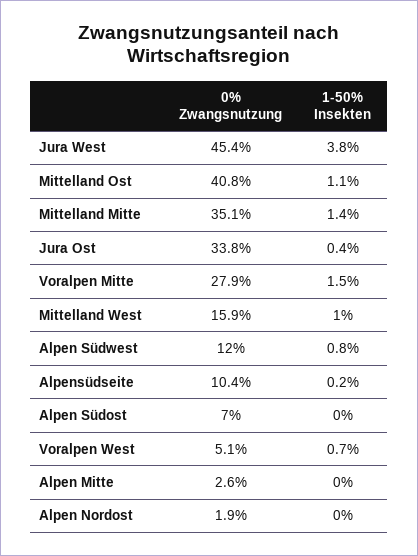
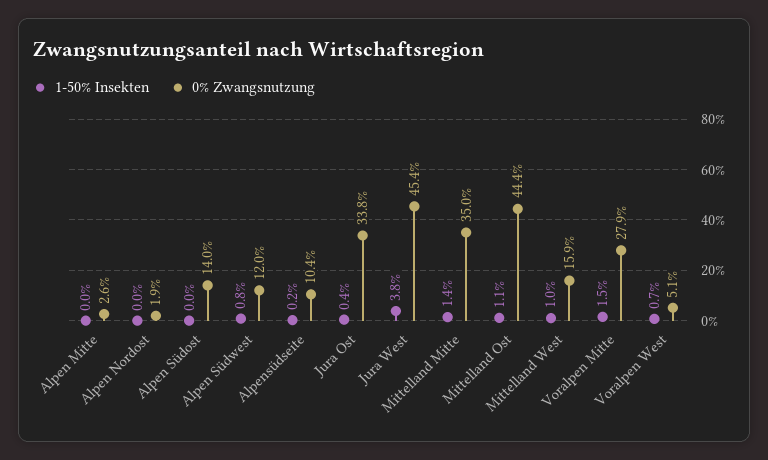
  {
    "0% Zwangsnutzung": {
      "Jura West": 45.4,
-     "Mittelland Ost": 40.8,
+     "Mittelland Ost": 44.4,
-     "Mittelland Mitte": 35.1,
+     "Mittelland Mitte": 35,
      "Jura Ost": 33.8,
      "Voralpen Mitte": 27.9,
      "Mittelland West": 15.9,
      "Alpen Südwest": 12,
      "Alpensüdseite": 10.4,
-     "Alpen Südost": 7,
+     "Alpen Südost": 14,
      "Voralpen West": 5.1,
      "Alpen Mitte": 2.6,
      "Alpen Nordost": 1.9
    },
    "1-50% Insekten": {
      "Jura West": 3.8,
      "Mittelland Ost": 1.1,
      "Mittelland Mitte": 1.4,
      "Jura Ost": 0.4,
      "Voralpen Mitte": 1.5,
      "Mittelland West": 1,
      "Alpen Südwest": 0.8,
      "Alpensüdseite": 0.2,
      "Alpen Südost": 0,
      "Voralpen West": 0.7,
      "Alpen Mitte": 0,
      "Alpen Nordost": 0
    }
  }

